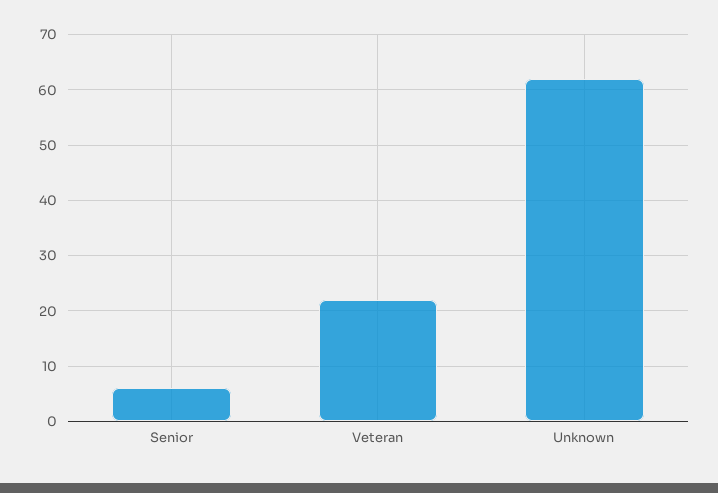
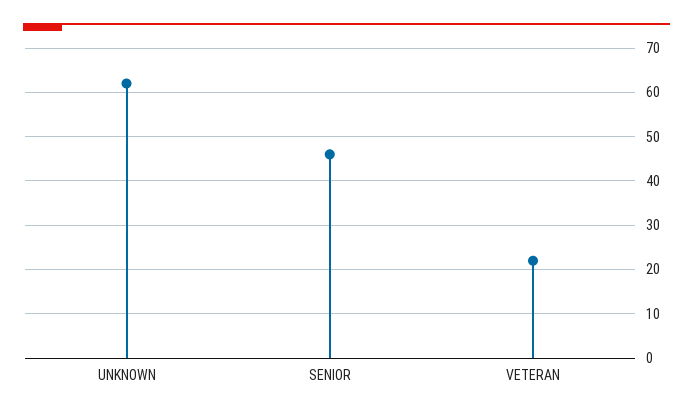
  {
-   "Senior": 5,
+   "Senior": 45,
    "Veteran": 20,
    "Unknown": 60
  }

